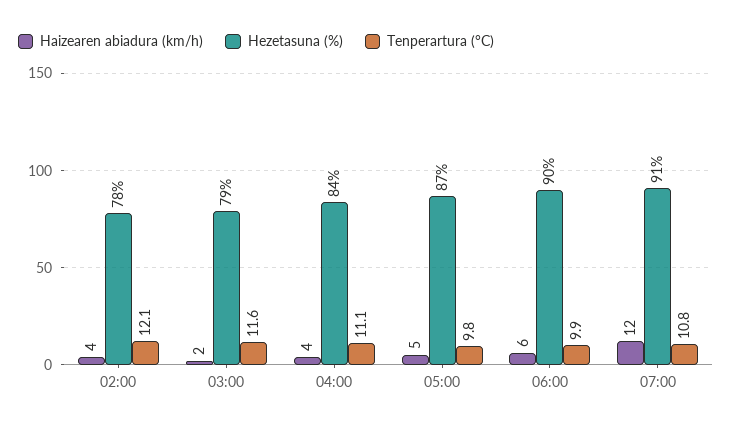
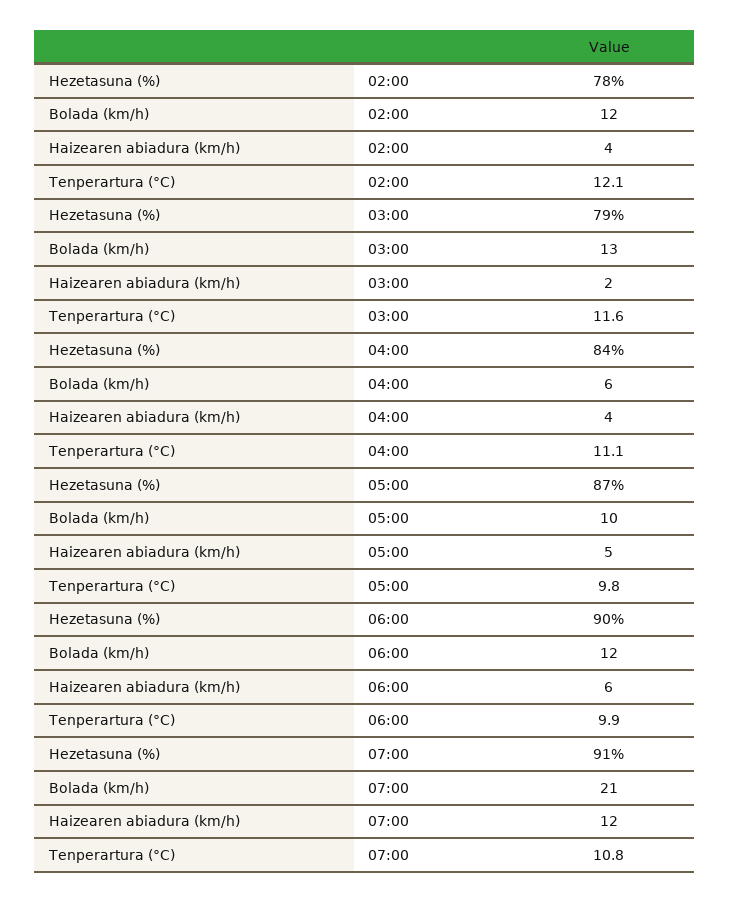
  {
    "Haizearen abiadura (km/h)": {
      "02:00": 4,
      "03:00": 2,
      "04:00": 4,
      "05:00": 5,
      "06:00": 6,
      "07:00": 12
    },
    "Hezetasuna (%)": {
      "02:00": 78,
      "03:00": 79,
      "04:00": 84,
      "05:00": 87,
      "06:00": 90,
      "07:00": 91
    },
    "Tenperartura (°C)": {
      "02:00": 12.1,
      "03:00": 11.6,
      "04:00": 11.1,
      "05:00": 9.8,
      "06:00": 9.9,
      "07:00": 10.8
-   }
+   },
+   "Bolada (km/h)": {
+     "02:00": 12,
+     "03:00": 13,
+     "04:00": 6,
+     "05:00": 10,
+     "06:00": 12,
+     "07:00": 21
+   }
  }

